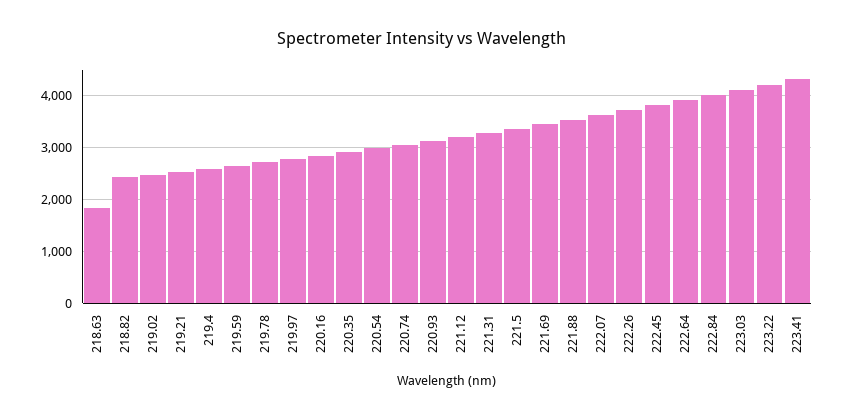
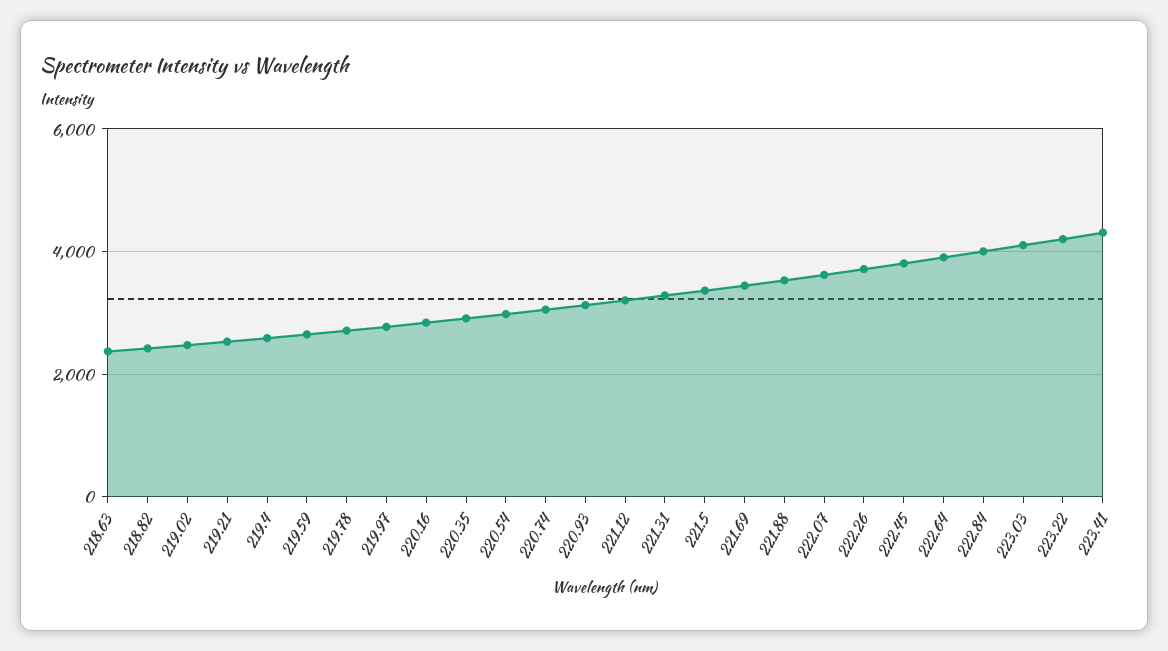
  {
-   "218.63": 1800,
+   "218.63": 2400,
    "218.82": 2400,
    "219.02": 2400,
    "219.21": 2600,
    "219.4": 2600,
    "219.59": 2600,
    "219.78": 2800,
    "219.97": 2800,
    "220.16": 2800,
    "220.35": 3000,
    "220.54": 3000,
    "220.74": 3000,
    "220.93": 3200,
    "221.12": 3200,
    "221.31": 3200,
    "221.5": 3400,
    "221.69": 3400,
    "221.88": 3600,
    "222.07": 3600,
    "222.26": 3800,
    "222.45": 3800,
    "222.64": 4000,
    "222.84": 4000,
    "223.03": 4200,
    "223.22": 4200,
    "223.41": 4400
  }

